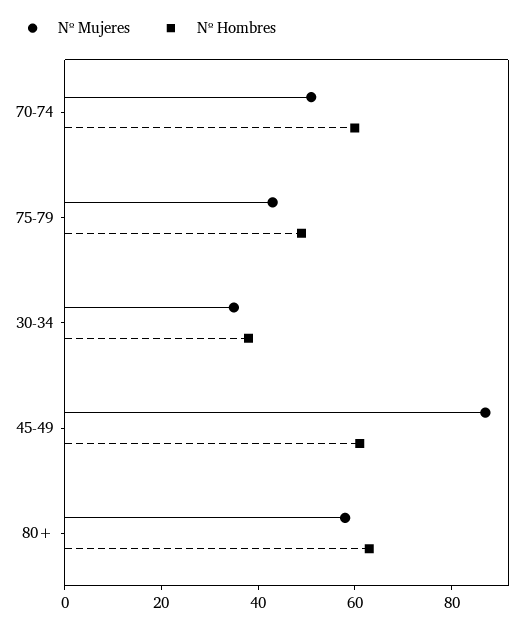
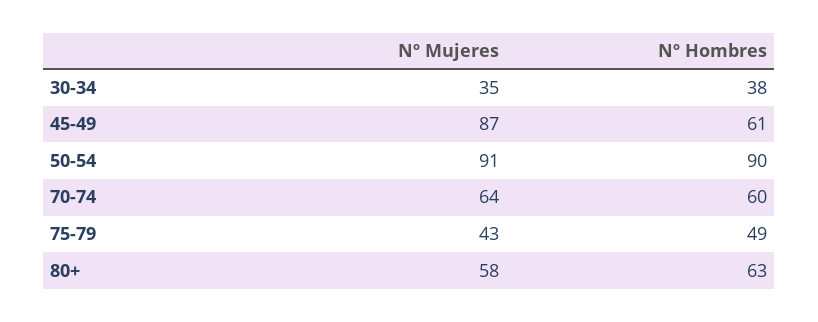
  {
    "Nº Mujeres": {
-     "70-74": 50,
+     "70-74": 64,
      "75-79": 43,
      "30-34": 35,
      "45-49": 87,
-     "80+": 58
+     "80+": 58,
+     "50-54": 91
    },
    "Nº Hombres": {
      "70-74": 60,
      "75-79": 49,
      "30-34": 38,
      "45-49": 61,
-     "80+": 63
+     "80+": 63,
+     "50-54": 90
    }
  }

